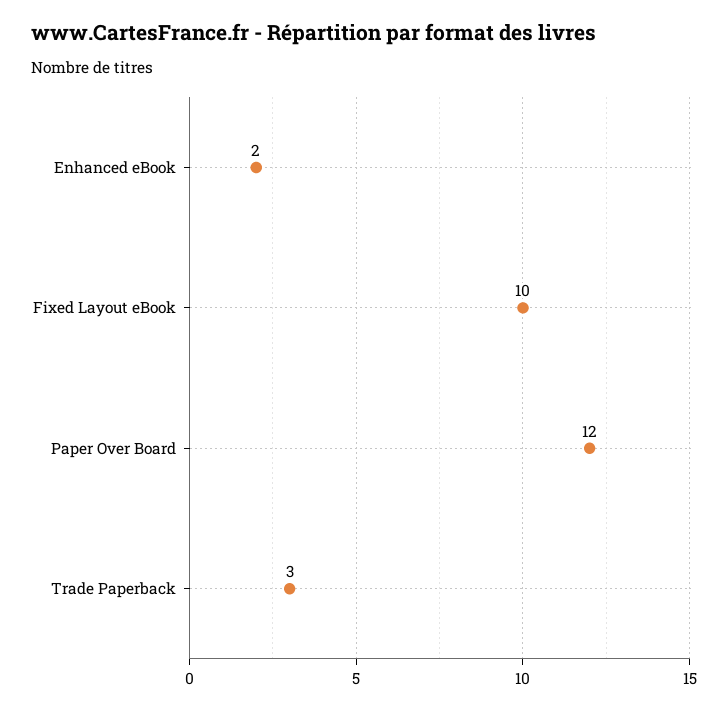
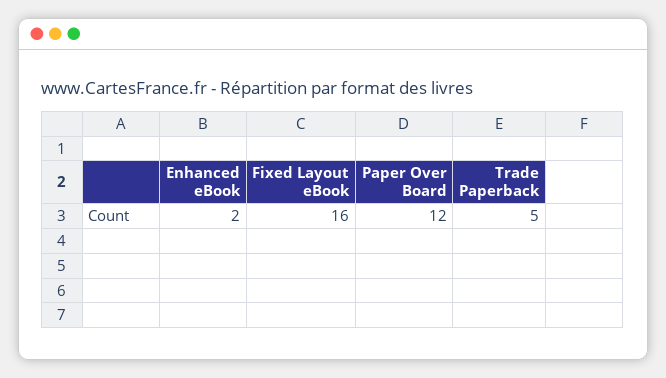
  {
    "Enhanced eBook": 2,
-   "Fixed Layout eBook": 10,
+   "Fixed Layout eBook": 16,
    "Paper Over Board": 12,
-   "Trade Paperback": 3
+   "Trade Paperback": 5
  }

